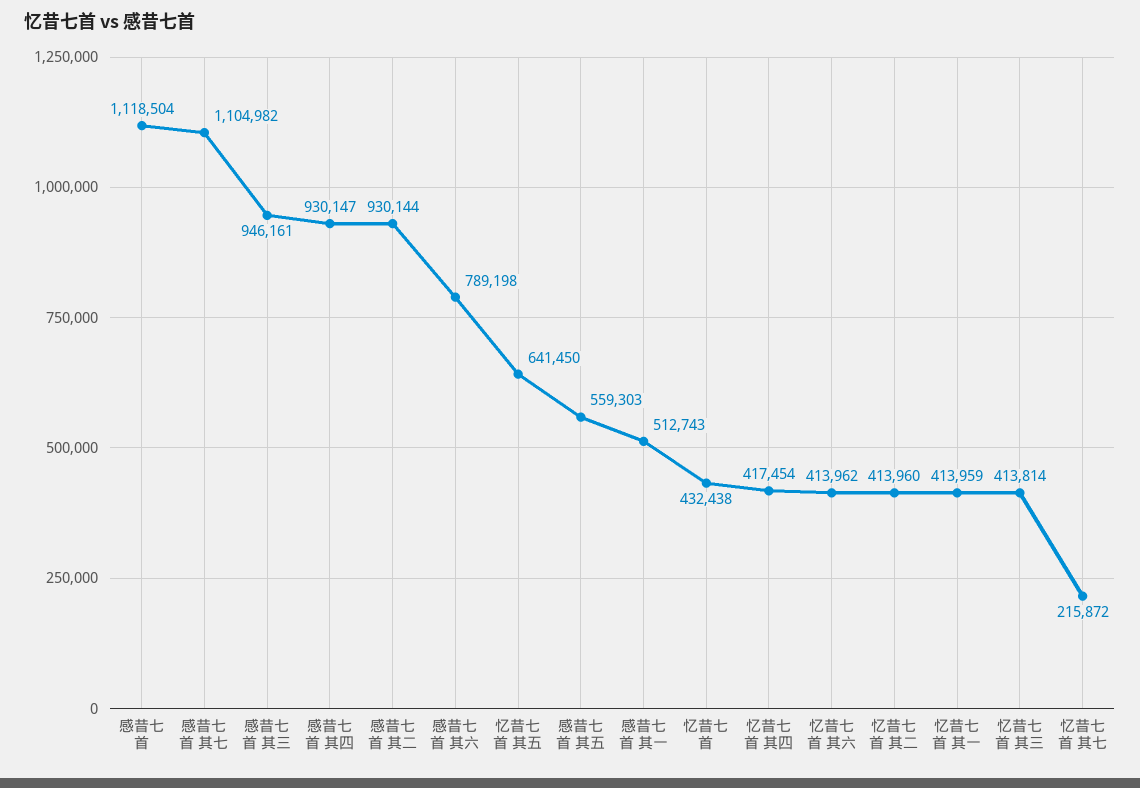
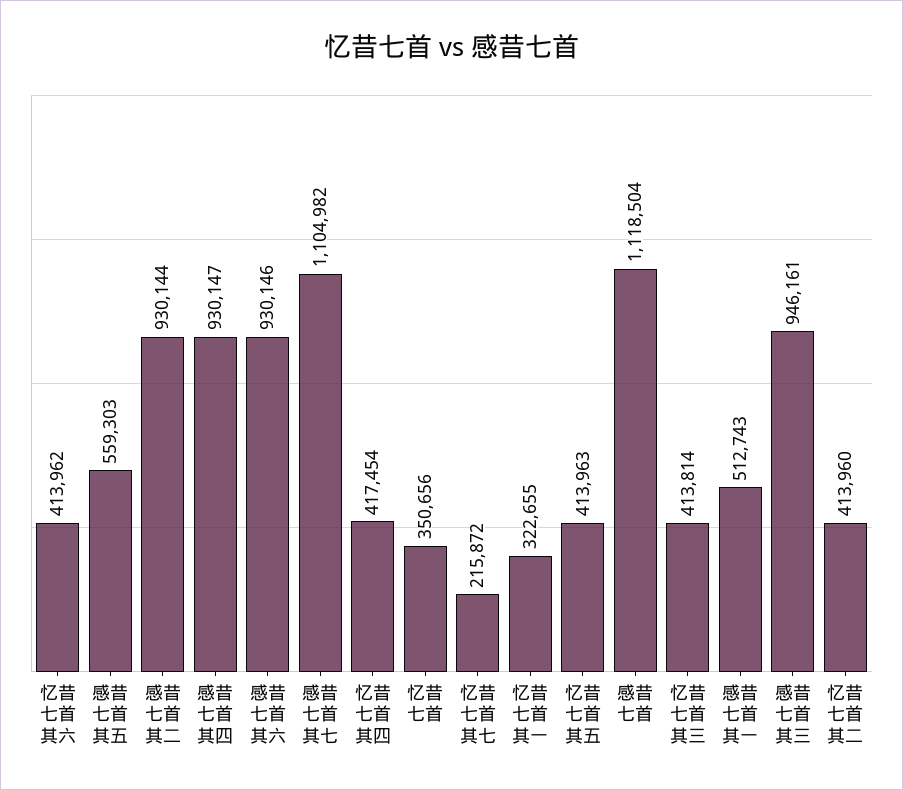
  {
    "感昔七首": 1118504,
    "感昔七首 其七": 1104982,
    "感昔七首 其三": 946161,
    "感昔七首 其四": 930147,
    "感昔七首 其二": 930144,
-   "感昔七首 其六": 789198,
+   "感昔七首 其六": 930146,
-   "忆昔七首 其五": 641450,
+   "忆昔七首 其五": 413963,
    "感昔七首 其五": 559303,
    "感昔七首 其一": 512743,
-   "忆昔七首": 432438,
+   "忆昔七首": 350656,
    "忆昔七首 其四": 417454,
    "忆昔七首 其六": 413962,
    "忆昔七首 其二": 413960,
-   "忆昔七首 其一": 413959,
+   "忆昔七首 其一": 322655,
    "忆昔七首 其三": 413814,
    "忆昔七首 其七": 215872
  }

